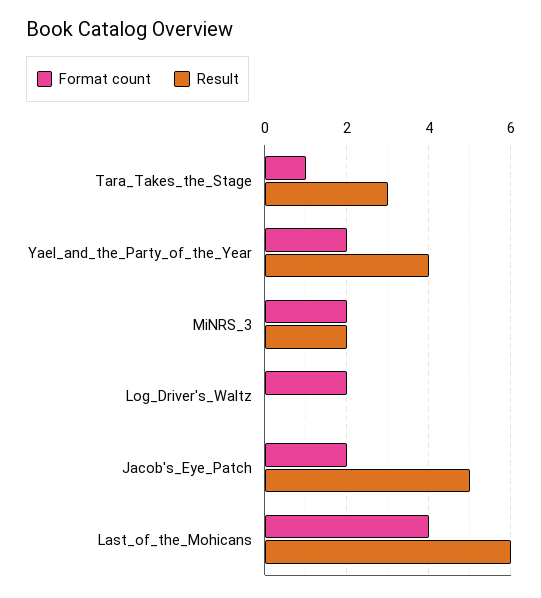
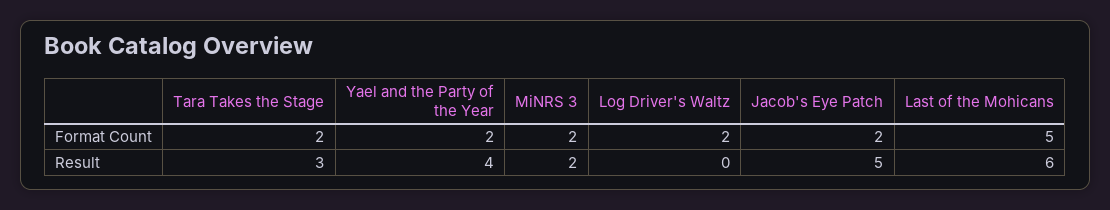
  {
    "Format count": {
-     "Tara_Takes_the_Stage": 1,
+     "Tara_Takes_the_Stage": 2,
      "Yael_and_the_Party_of_the_Year": 2,
      "MiNRS_3": 2,
      "Log_Driver's_Waltz": 2,
      "Jacob's_Eye_Patch": 2,
-     "Last_of_the_Mohicans": 4
+     "Last_of_the_Mohicans": 5
    },
    "Result": {
      "Tara_Takes_the_Stage": 3,
      "Yael_and_the_Party_of_the_Year": 4,
      "MiNRS_3": 2,
      "Log_Driver's_Waltz": 0,
      "Jacob's_Eye_Patch": 5,
      "Last_of_the_Mohicans": 6
    }
  }

